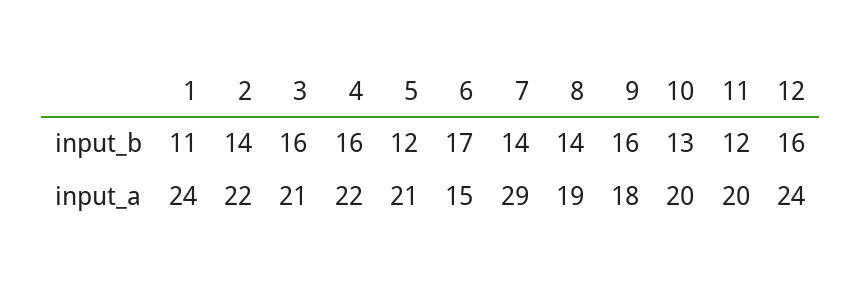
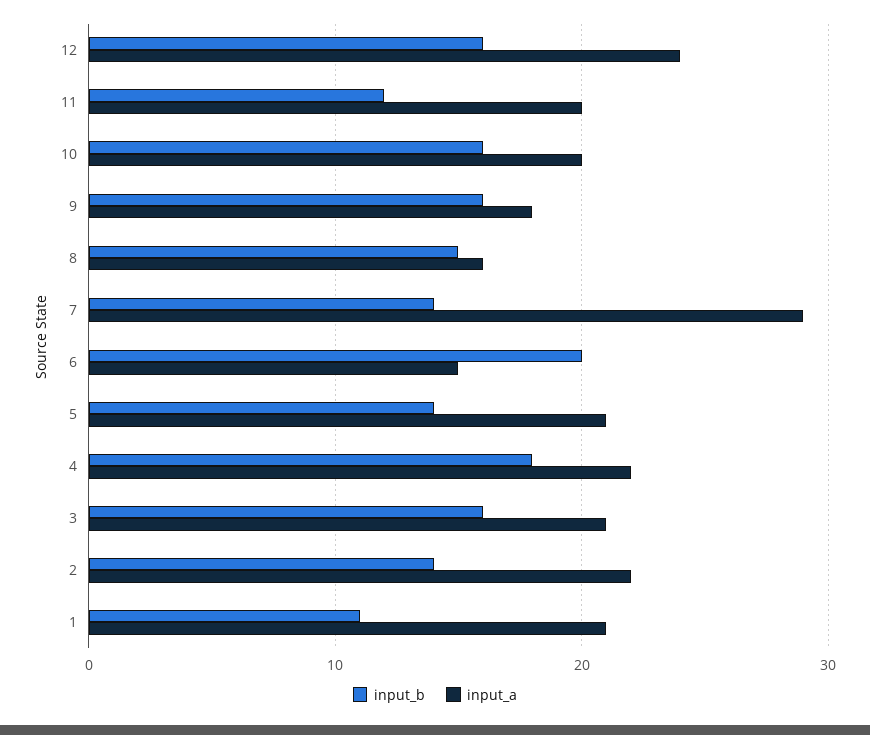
  {
    "input_b": {
      "1": 11,
      "2": 14,
      "3": 16,
-     "4": 16,
+     "4": 18,
-     "5": 12,
+     "5": 14,
-     "6": 17,
+     "6": 20,
      "7": 14,
-     "8": 14,
+     "8": 15,
      "9": 16,
-     "10": 13,
+     "10": 16,
      "11": 12,
      "12": 16
    },
    "input_a": {
-     "1": 24,
+     "1": 21,
      "2": 22,
      "3": 21,
      "4": 22,
      "5": 21,
      "6": 15,
      "7": 29,
-     "8": 19,
+     "8": 16,
      "9": 18,
      "10": 20,
      "11": 20,
      "12": 24
    }
  }

